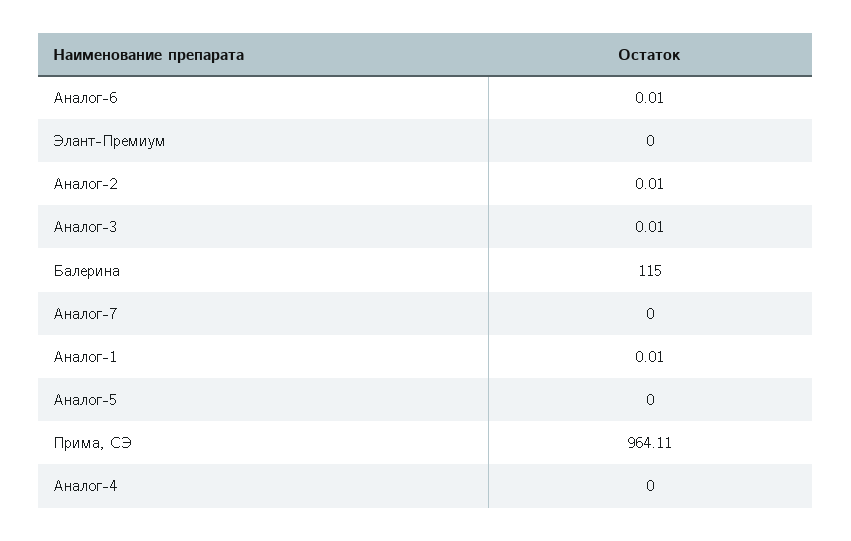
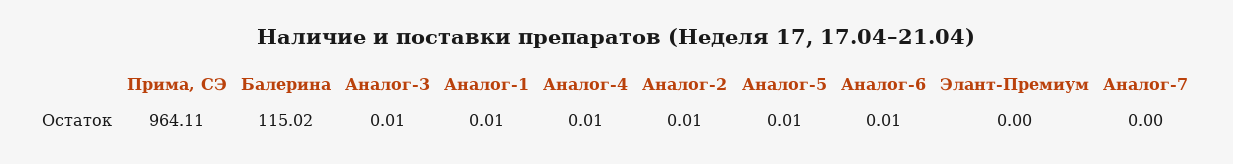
  {
    "Аналог-6": 0.01,
    "Элант-Премиум": 0,
    "Аналог-2": 0.01,
    "Аналог-3": 0.01,
-   "Балерина": 115,
+   "Балерина": 115.02,
    "Аналог-7": 0,
    "Аналог-1": 0.01,
-   "Аналог-5": 0,
+   "Аналог-5": 0.01,
    "Прима, СЭ": 964.11,
-   "Аналог-4": 0
+   "Аналог-4": 0.01
  }

